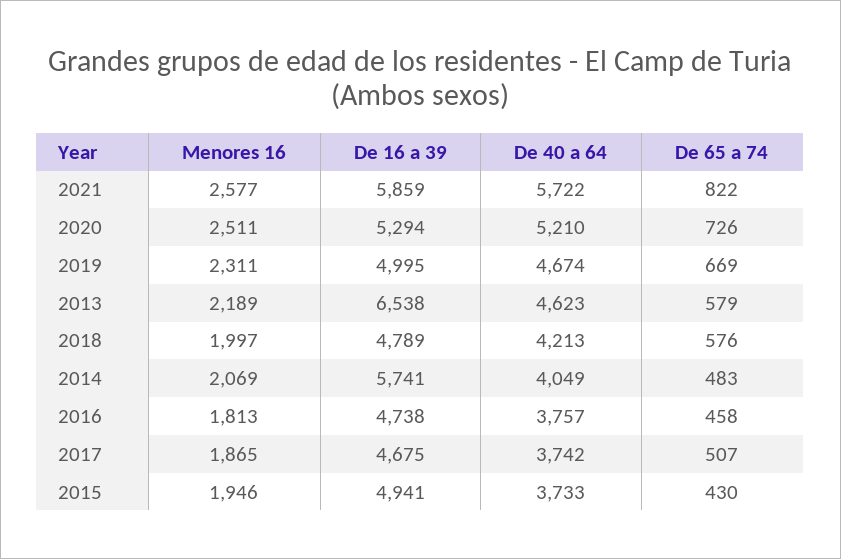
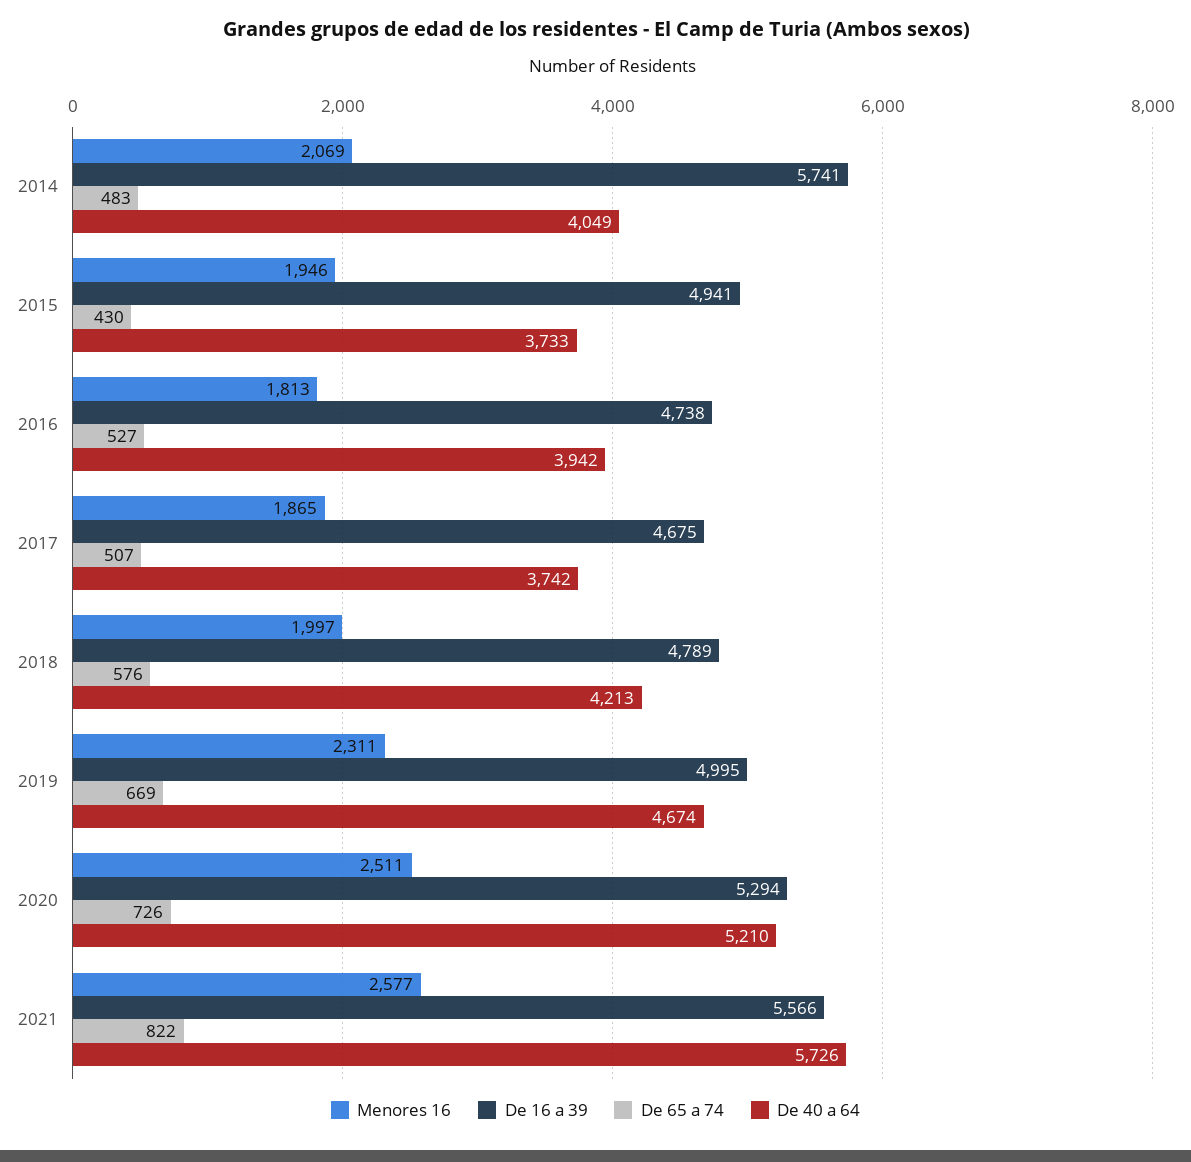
  {
    "Menores 16": {
      "2021": 2577,
      "2020": 2511,
      "2019": 2311,
-     "2013": 2189,
      "2018": 1997,
      "2014": 2069,
      "2016": 1813,
      "2017": 1865,
      "2015": 1946
    },
    "De 16 a 39": {
-     "2021": 5859,
+     "2021": 5566,
      "2020": 5294,
      "2019": 4995,
-     "2013": 6538,
      "2018": 4789,
      "2014": 5741,
      "2016": 4738,
      "2017": 4675,
      "2015": 4941
    },
    "De 40 a 64": {
-     "2021": 5722,
+     "2021": 5726,
      "2020": 5210,
      "2019": 4674,
-     "2013": 4623,
      "2018": 4213,
      "2014": 4049,
-     "2016": 3757,
+     "2016": 3942,
      "2017": 3742,
      "2015": 3733
    },
    "De 65 a 74": {
      "2021": 822,
      "2020": 726,
      "2019": 669,
-     "2013": 579,
      "2018": 576,
      "2014": 483,
-     "2016": 458,
+     "2016": 527,
      "2017": 507,
      "2015": 430
    }
  }

